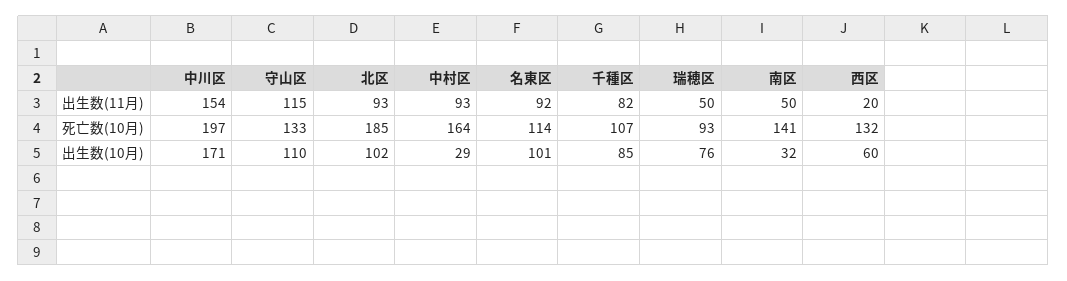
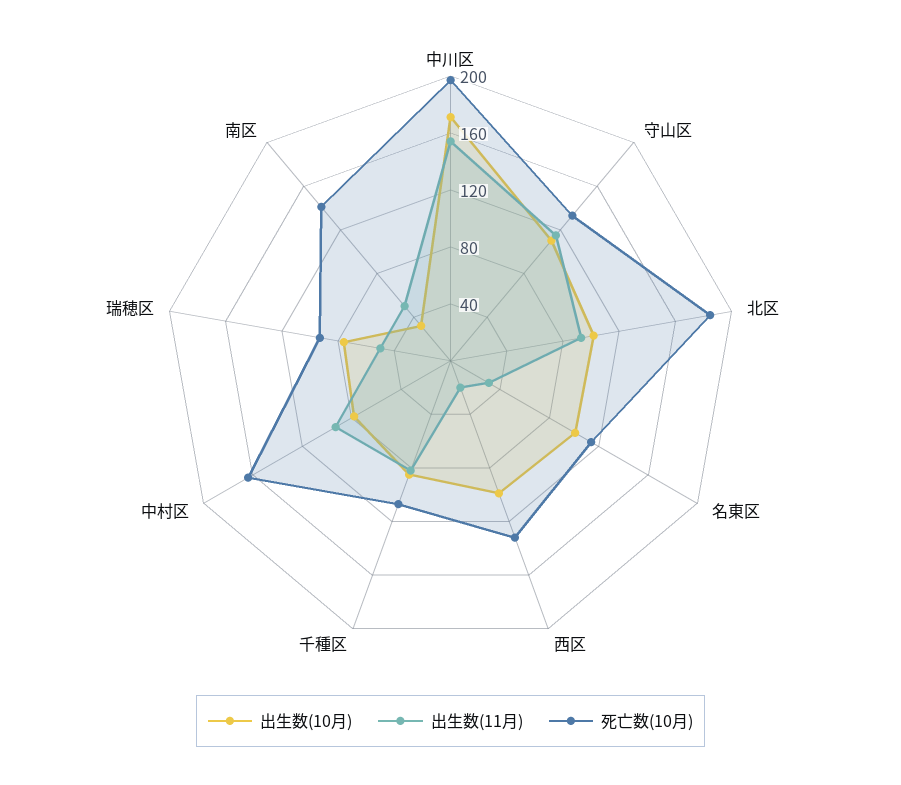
  {
    "出生数(11月)": {
      "中川区": 154,
      "守山区": 115,
      "北区": 93,
      "中村区": 93,
-     "名東区": 92,
+     "名東区": 30,
      "千種区": 82,
      "瑞穂区": 50,
      "南区": 50,
      "西区": 20
    },
    "死亡数(10月)": {
      "中川区": 197,
      "守山区": 133,
      "北区": 185,
      "中村区": 164,
      "名東区": 114,
      "千種区": 107,
      "瑞穂区": 93,
      "南区": 141,
      "西区": 132
    },
    "出生数(10月)": {
      "中川区": 171,
      "守山区": 110,
      "北区": 102,
-     "中村区": 29,
+     "中村区": 80,
      "名東区": 101,
      "千種区": 85,
      "瑞穂区": 76,
      "南区": 32,
-     "西区": 60
+     "西区": 100
    }
  }

